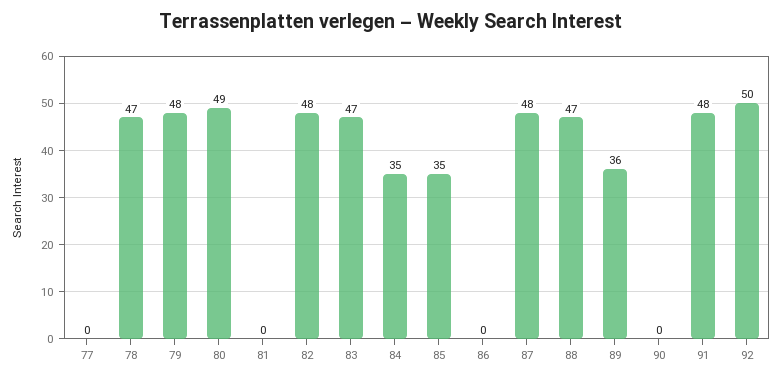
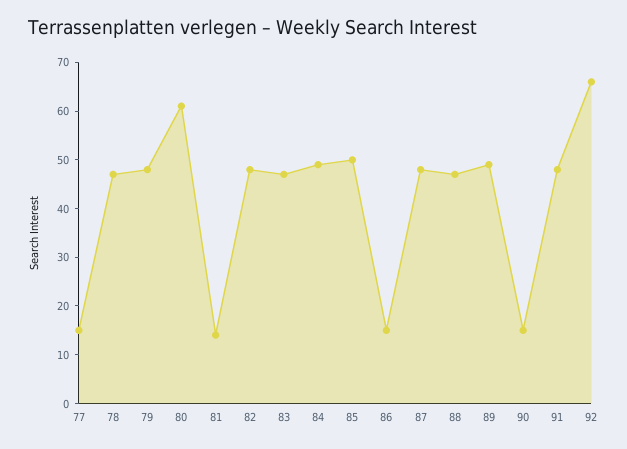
  {
-   "77": 0,
+   "77": 15,
    "78": 47,
    "79": 48,
-   "80": 49,
+   "80": 60,
-   "81": 0,
+   "81": 15,
    "82": 48,
    "83": 47,
-   "84": 35,
+   "84": 50,
-   "85": 35,
+   "85": 50,
-   "86": 0,
+   "86": 15,
    "87": 48,
    "88": 47,
-   "89": 36,
+   "89": 50,
-   "90": 0,
+   "90": 15,
    "91": 48,
-   "92": 50
+   "92": 65
  }

